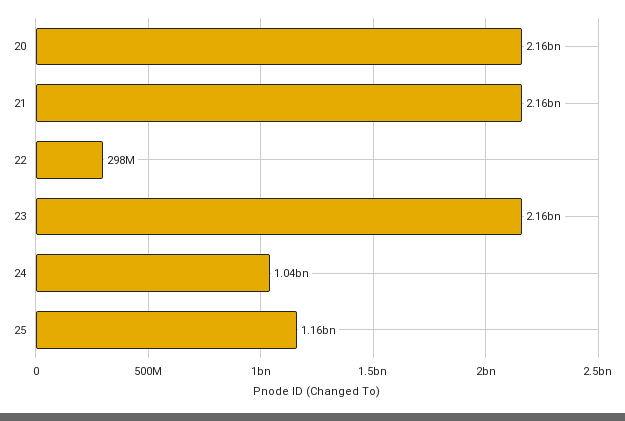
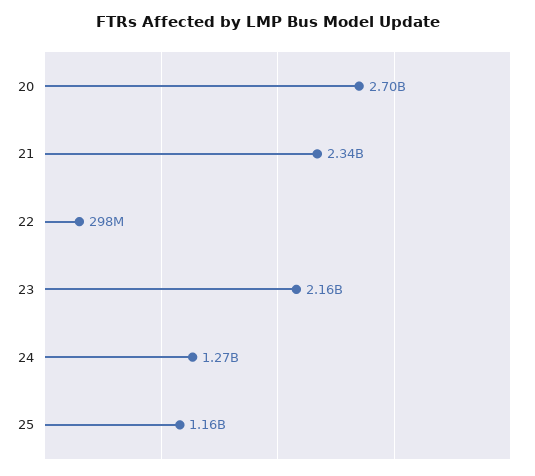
  {
-   "20": 2160000000,
+   "20": 2700000000,
-   "21": 2160000000,
+   "21": 2340000000,
    "22": 298000000,
    "23": 2160000000,
-   "24": 1040000000,
+   "24": 1270000000,
    "25": 1160000000
  }

